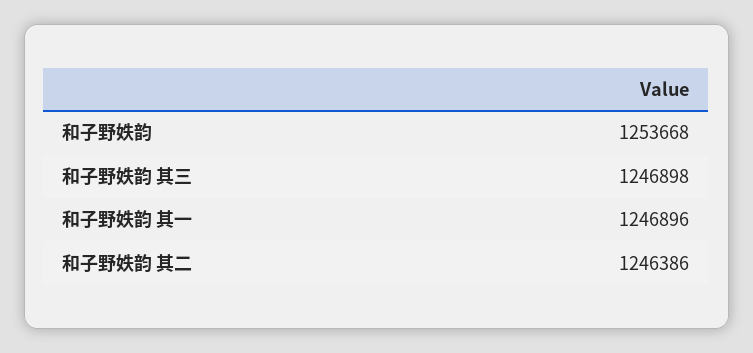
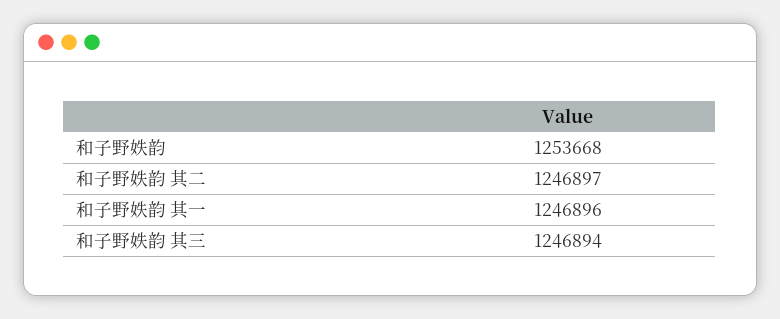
  {
    "和子野妷韵": 1253668,
-   "和子野妷韵 其三": 1246898,
+   "和子野妷韵 其三": 1246894,
    "和子野妷韵 其一": 1246896,
-   "和子野妷韵 其二": 1246386
+   "和子野妷韵 其二": 1246897
  }

